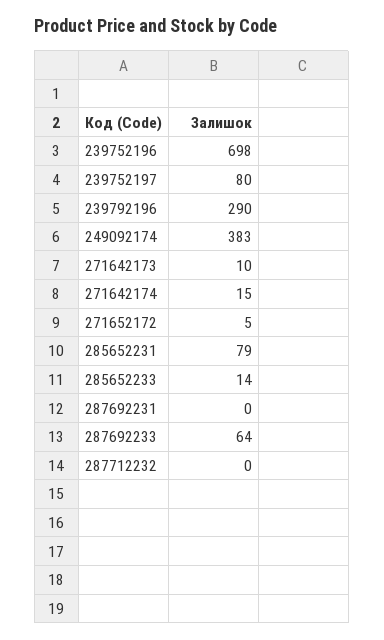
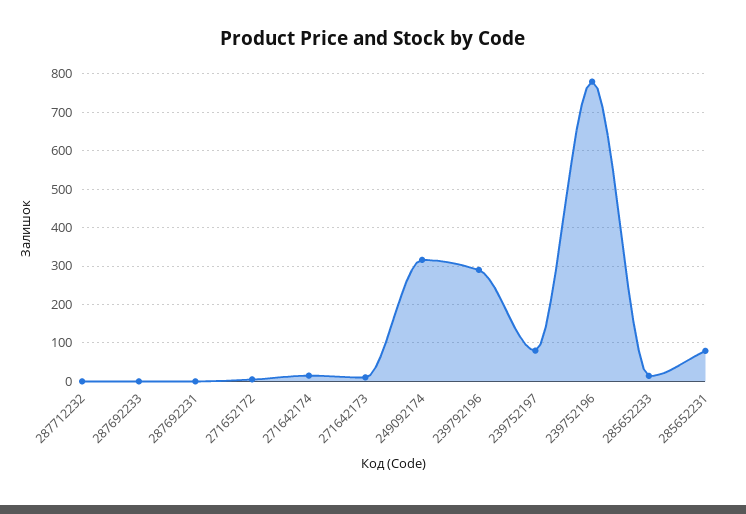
  {
-   "239752196": 698,
+   "239752196": 780,
    "239752197": 80,
    "239792196": 290,
-   "249092174": 383,
+   "249092174": 320,
    "271642173": 10,
    "271642174": 15,
    "271652172": 5,
    "285652231": 79,
    "285652233": 14,
    "287692231": 0,
-   "287692233": 64,
+   "287692233": 0,
    "287712232": 0
  }

